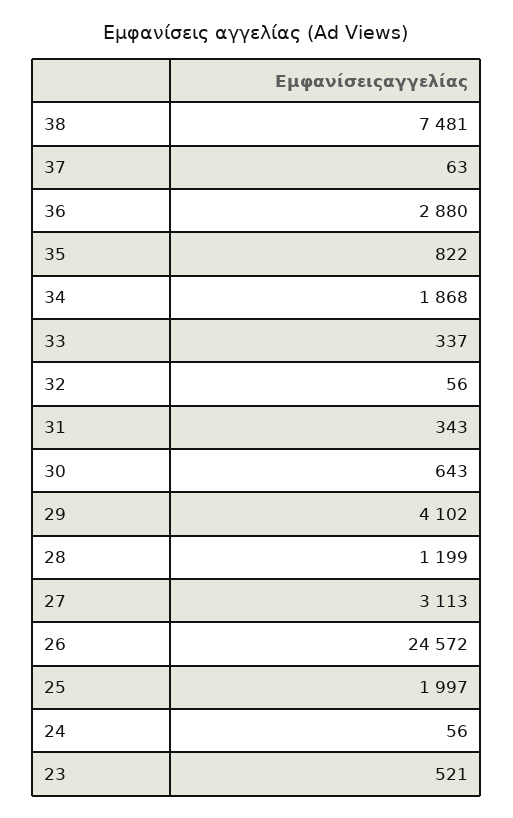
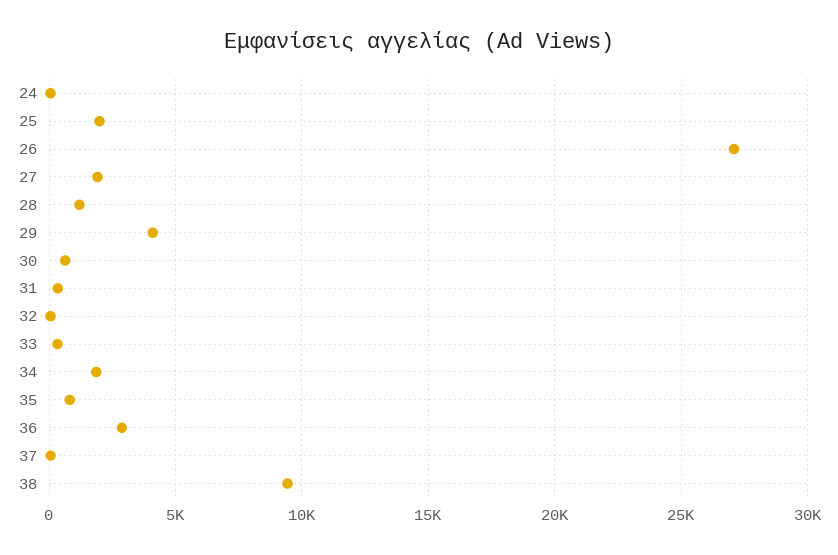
  {
-   "38": 7481,
+   "38": 9500,
    "37": 63,
    "36": 2880,
    "35": 822,
    "34": 1868,
    "33": 337,
    "32": 56,
    "31": 343,
    "30": 643,
    "29": 4102,
    "28": 1199,
-   "27": 3113,
+   "27": 2000,
-   "26": 24572,
+   "26": 27000,
    "25": 1997,
-   "24": 56,
+   "24": 56
-   "23": 521
  }

